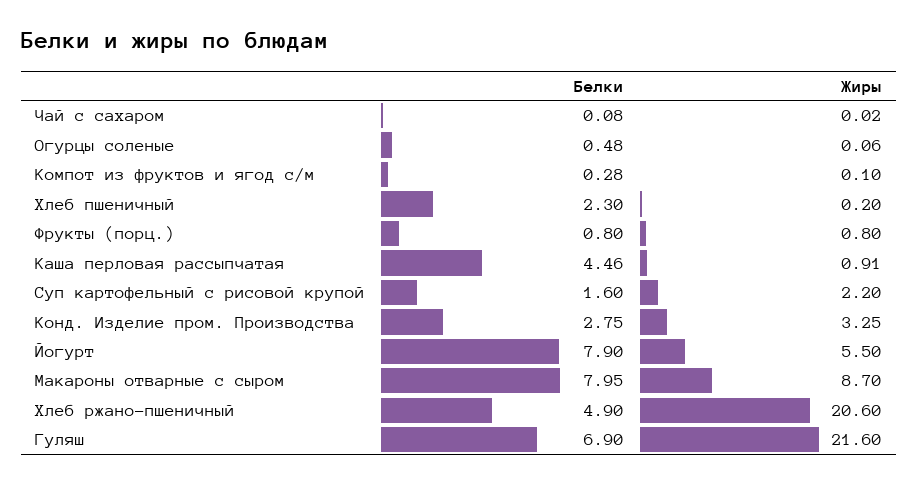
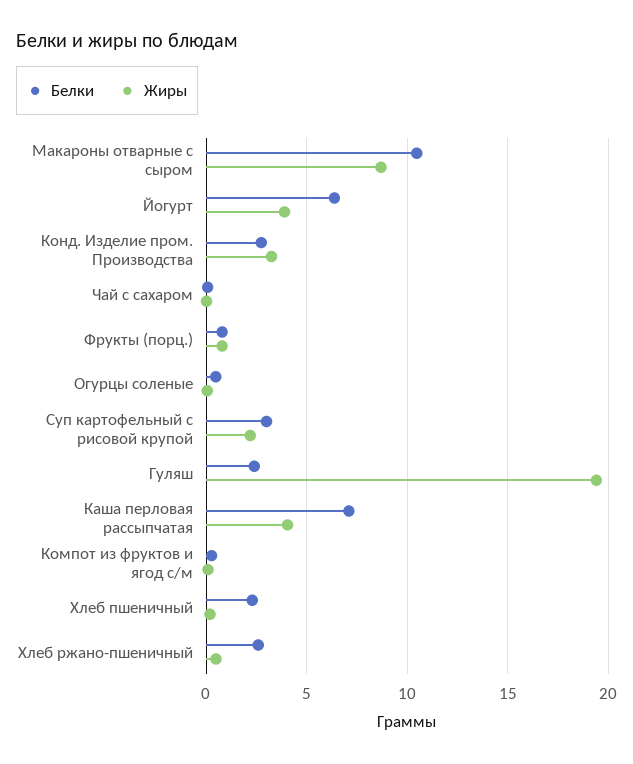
  {
    "Белки": {
      "Чай с сахаром": 0.08,
      "Огурцы соленые": 0.48,
      "Компот из фруктов и ягод с/м": 0.28,
      "Хлеб пшеничный": 2.3,
      "Фрукты (порц.)": 0.8,
-     "Каша перловая рассыпчатая": 4.46,
+     "Каша перловая рассыпчатая": 7,
-     "Суп картофельный с рисовой крупой": 1.6,
+     "Суп картофельный с рисовой крупой": 3,
      "Конд. Изделие пром. Производства": 2.75,
-     "Йогурт": 7.9,
+     "Йогурт": 6.5,
-     "Макароны отварные с сыром": 7.95,
+     "Макароны отварные с сыром": 10.5,
-     "Хлеб ржано-пшеничный": 4.9,
+     "Хлеб ржано-пшеничный": 2.5,
-     "Гуляш": 6.9
+     "Гуляш": 2.5
    },
    "Жиры": {
      "Чай с сахаром": 0.02,
      "Огурцы соленые": 0.06,
      "Компот из фруктов и ягод с/м": 0.1,
      "Хлеб пшеничный": 0.2,
      "Фрукты (порц.)": 0.8,
-     "Каша перловая рассыпчатая": 0.91,
+     "Каша перловая рассыпчатая": 4,
      "Суп картофельный с рисовой крупой": 2.2,
      "Конд. Изделие пром. Производства": 3.25,
-     "Йогурт": 5.5,
+     "Йогурт": 4,
      "Макароны отварные с сыром": 8.7,
-     "Хлеб ржано-пшеничный": 20.6,
+     "Хлеб ржано-пшеничный": 0.5,
-     "Гуляш": 21.6
+     "Гуляш": 19.5
    }
  }

